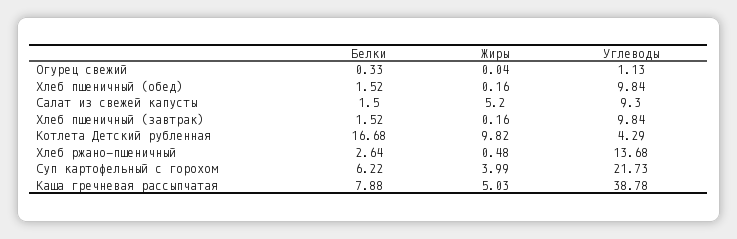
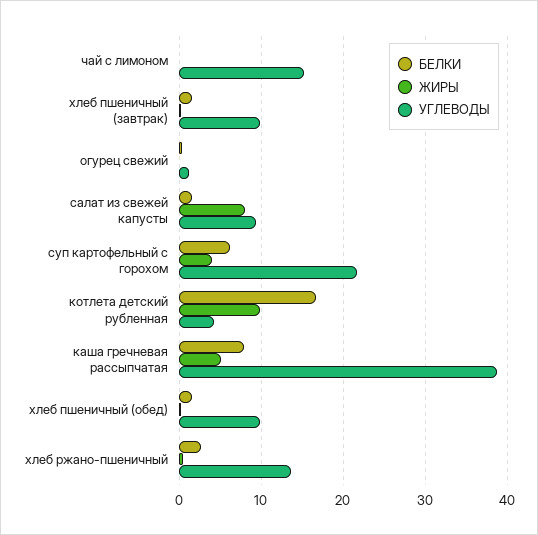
  {
    "Белки": {
      "Огурец свежий": 0.33,
      "Хлеб пшеничный (обед)": 1.52,
      "Салат из свежей капусты": 1.5,
      "Хлеб пшеничный (завтрак)": 1.52,
      "Котлета Детский рубленная": 16.68,
      "Хлеб ржано-пшеничный": 2.64,
      "Суп картофельный с горохом": 6.22,
-     "Каша гречневая рассыпчатая": 7.88
+     "Каша гречневая рассыпчатая": 7.88,
+     "чай с лимоном": 0
    },
    "Жиры": {
      "Огурец свежий": 0.04,
      "Хлеб пшеничный (обед)": 0.16,
-     "Салат из свежей капусты": 5.2,
+     "Салат из свежей капусты": 8,
      "Хлеб пшеничный (завтрак)": 0.16,
      "Котлета Детский рубленная": 9.82,
      "Хлеб ржано-пшеничный": 0.48,
      "Суп картофельный с горохом": 3.99,
-     "Каша гречневая рассыпчатая": 5.03
+     "Каша гречневая рассыпчатая": 5.03,
+     "чай с лимоном": 0
    },
    "Углеводы": {
      "Огурец свежий": 1.13,
      "Хлеб пшеничный (обед)": 9.84,
      "Салат из свежей капусты": 9.3,
      "Хлеб пшеничный (завтрак)": 9.84,
      "Котлета Детский рубленная": 4.29,
      "Хлеб ржано-пшеничный": 13.68,
      "Суп картофельный с горохом": 21.73,
-     "Каша гречневая рассыпчатая": 38.78
+     "Каша гречневая рассыпчатая": 38.78,
+     "чай с лимоном": 15
    }
  }

